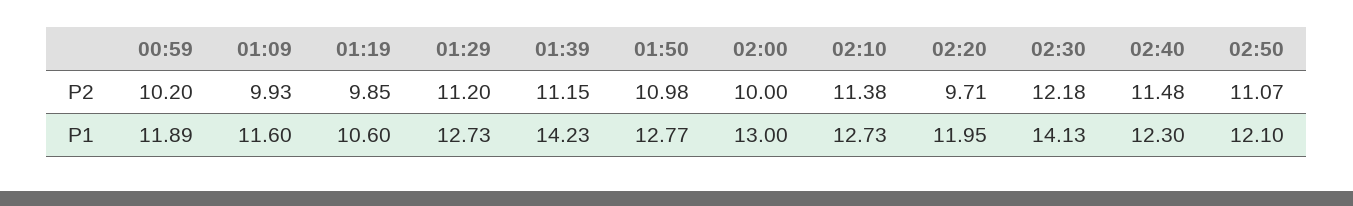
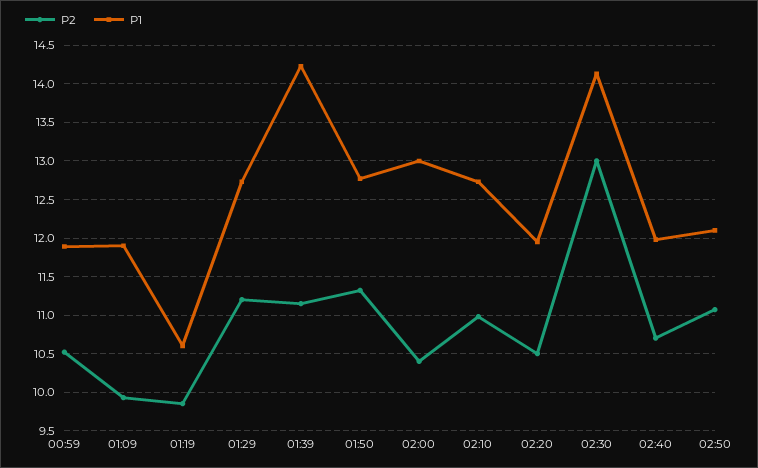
  {
    "P2": {
-     "00:59": 10.2,
+     "00:59": 10.5,
      "01:09": 9.93,
      "01:19": 9.85,
      "01:29": 11.2,
      "01:39": 11.15,
-     "01:50": 10.98,
+     "01:50": 11.3,
-     "02:00": 10,
+     "02:00": 10.4,
-     "02:10": 11.38,
+     "02:10": 11,
-     "02:20": 9.71,
+     "02:20": 10.5,
-     "02:30": 12.18,
+     "02:30": 13,
-     "02:40": 11.48,
+     "02:40": 10.7,
      "02:50": 11.07
    },
    "P1": {
      "00:59": 11.89,
-     "01:09": 11.6,
+     "01:09": 11.9,
      "01:19": 10.6,
      "01:29": 12.73,
      "01:39": 14.23,
      "01:50": 12.77,
      "02:00": 13,
      "02:10": 12.73,
      "02:20": 11.95,
      "02:30": 14.13,
-     "02:40": 12.3,
+     "02:40": 12,
      "02:50": 12.1
    }
  }

